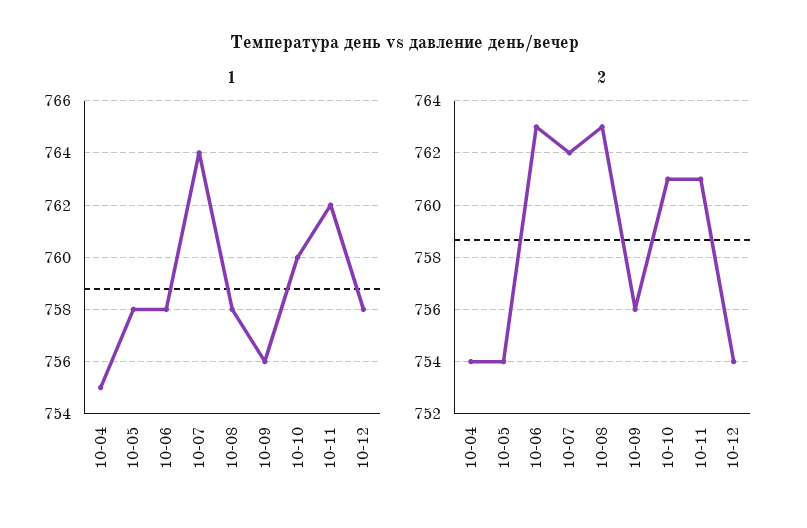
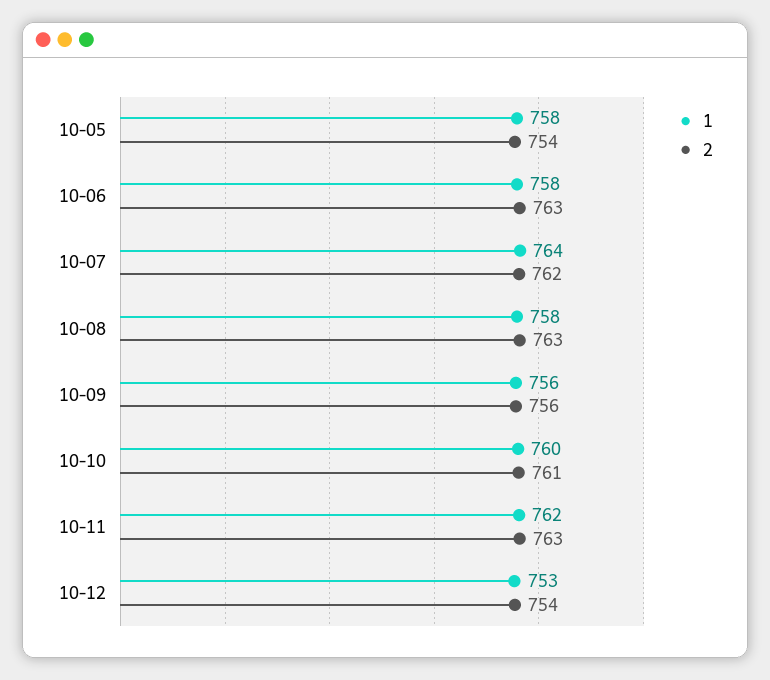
  {
    "1": {
-     "10-04": 755,
      "10-05": 758,
      "10-06": 758,
      "10-07": 764,
      "10-08": 758,
      "10-09": 756,
      "10-10": 760,
      "10-11": 762,
-     "10-12": 758
+     "10-12": 753
    },
    "2": {
-     "10-04": 754,
      "10-05": 754,
      "10-06": 763,
      "10-07": 762,
      "10-08": 763,
      "10-09": 756,
      "10-10": 761,
-     "10-11": 761,
+     "10-11": 763,
      "10-12": 754
    }
  }

